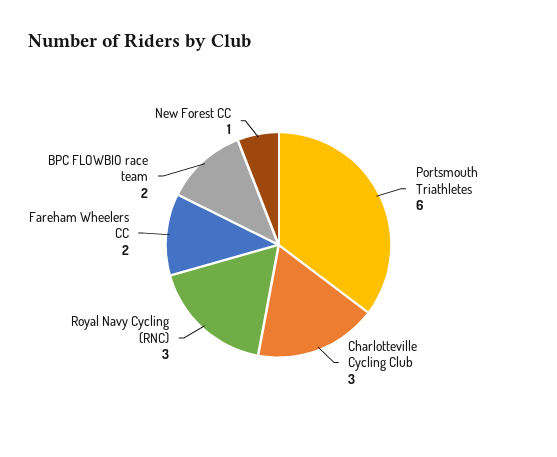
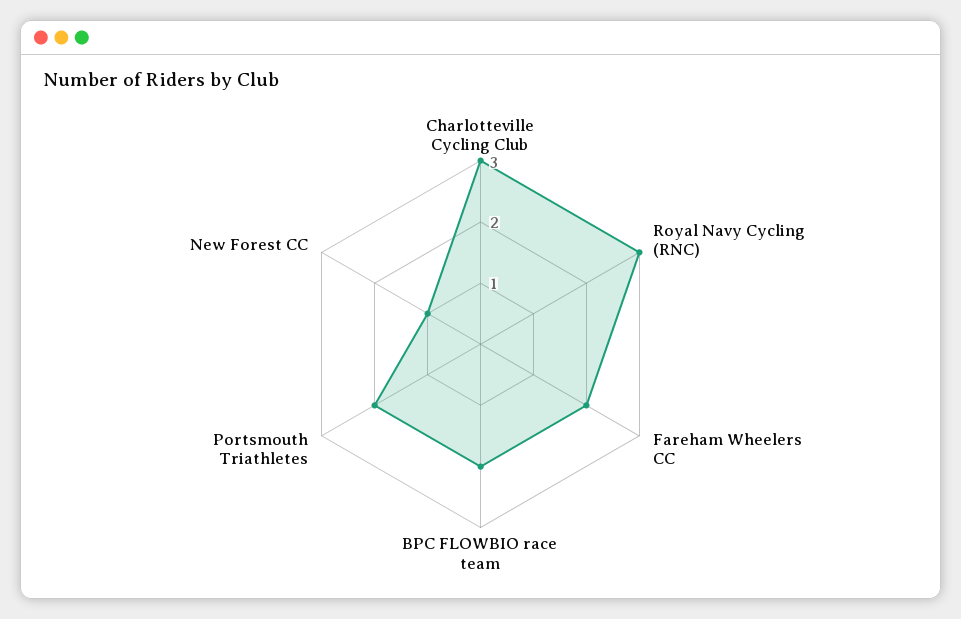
  {
-   "Portsmouth Triathletes": 6,
+   "Portsmouth Triathletes": 2,
    "Charlotteville Cycling Club": 3,
    "Royal Navy Cycling (RNC)": 3,
    "Fareham Wheelers CC": 2,
    "BPC FLOWBIO race team": 2,
    "New Forest CC": 1
  }

